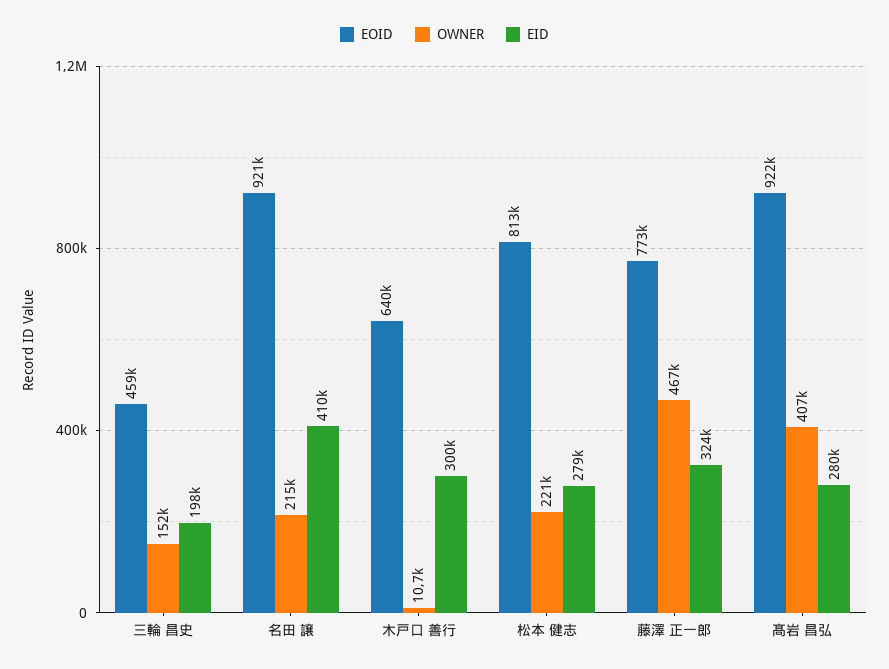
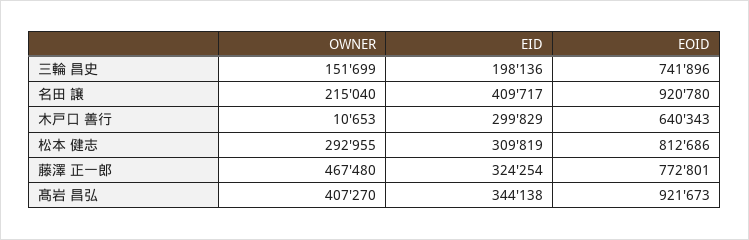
  {
    "EOID": {
-     "三輪 昌史": 459000,
+     "三輪 昌史": 741896,
      "名田 譲": 920780,
      "木戸口 善行": 640343,
      "松本 健志": 812686,
      "藤澤 正一郎": 772801,
      "髙岩 昌弘": 921673
    },
    "OWNER": {
      "三輪 昌史": 151699,
      "名田 譲": 215040,
      "木戸口 善行": 10653,
-     "松本 健志": 221000,
+     "松本 健志": 292955,
      "藤澤 正一郎": 467480,
      "髙岩 昌弘": 407270
    },
    "EID": {
      "三輪 昌史": 198136,
      "名田 譲": 409717,
      "木戸口 善行": 299829,
-     "松本 健志": 279000,
+     "松本 健志": 309819,
      "藤澤 正一郎": 324254,
-     "髙岩 昌弘": 280000
+     "髙岩 昌弘": 344138
    }
  }

